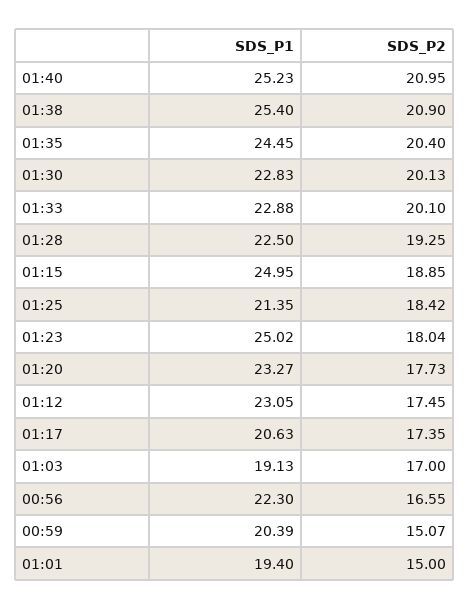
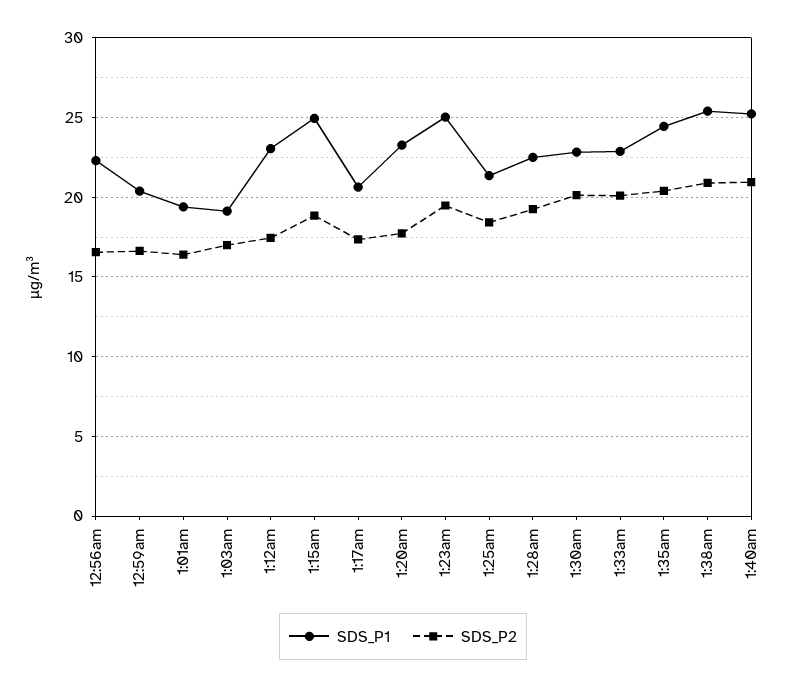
  {
    "SDS_P1": {
      "01:40": 25.23,
      "01:38": 25.4,
      "01:35": 24.45,
      "01:30": 22.83,
      "01:33": 22.88,
      "01:28": 22.5,
      "01:15": 24.95,
      "01:25": 21.35,
      "01:23": 25.02,
      "01:20": 23.27,
      "01:12": 23.05,
      "01:17": 20.63,
      "01:03": 19.13,
      "00:56": 22.3,
      "00:59": 20.39,
      "01:01": 19.4
    },
    "SDS_P2": {
      "01:40": 20.95,
      "01:38": 20.9,
      "01:35": 20.4,
      "01:30": 20.13,
      "01:33": 20.1,
      "01:28": 19.25,
      "01:15": 18.85,
      "01:25": 18.42,
-     "01:23": 18.04,
+     "01:23": 19.5,
      "01:20": 17.73,
      "01:12": 17.45,
      "01:17": 17.35,
      "01:03": 17,
      "00:56": 16.55,
-     "00:59": 15.07,
+     "00:59": 16.5,
-     "01:01": 15
+     "01:01": 16.5
    }
  }

